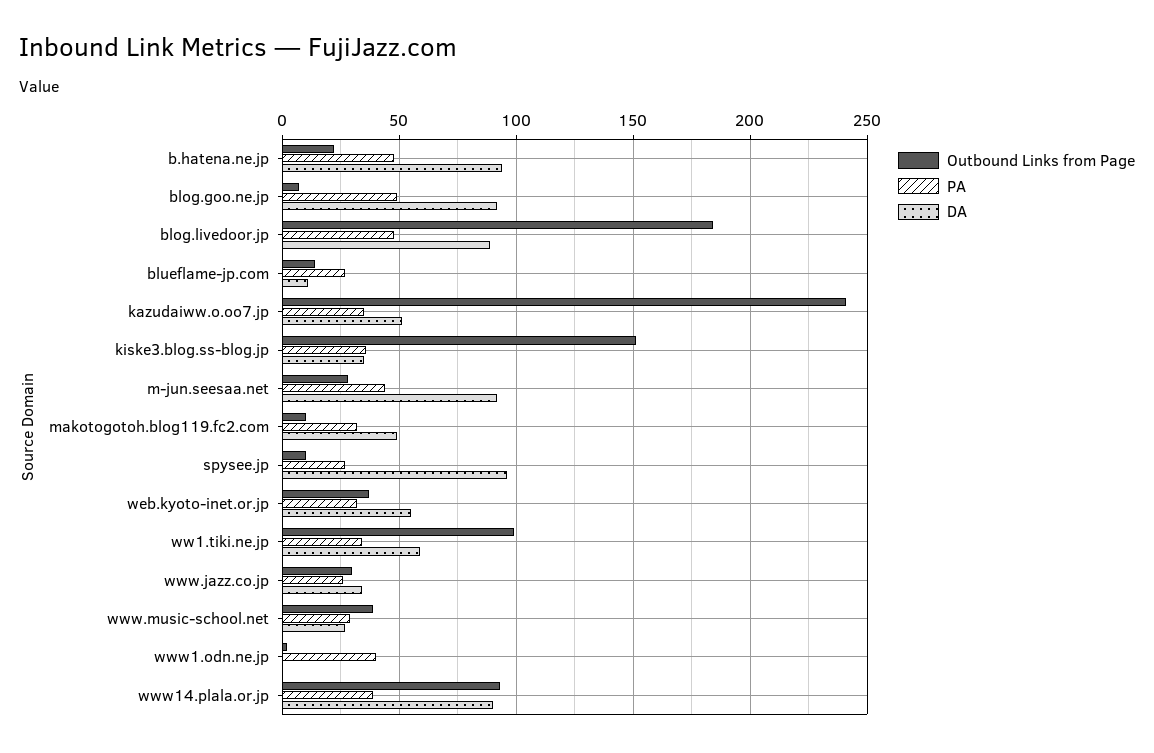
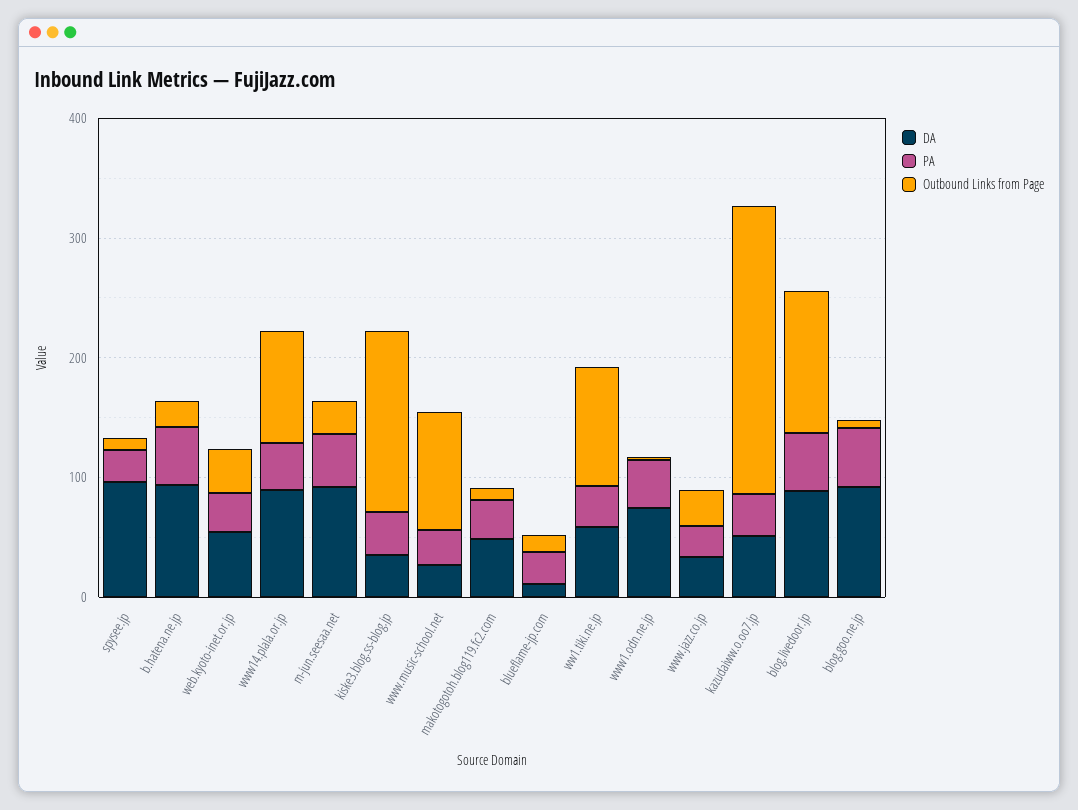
  {
    "Outbound Links from Page": {
      "b.hatena.ne.jp": 20,
      "blog.goo.ne.jp": 5,
-     "blog.livedoor.jp": 185,
+     "blog.livedoor.jp": 120,
      "blueflame-jp.com": 15,
      "kazudaiww.o.oo7.jp": 240,
      "kiske3.blog.ss-blog.jp": 150,
      "m-jun.seesaa.net": 30,
      "makotogotoh.blog119.fc2.com": 10,
      "spysee.jp": 10,
      "web.kyoto-inet.or.jp": 35,
      "ww1.tiki.ne.jp": 100,
      "www.jazz.co.jp": 30,
-     "www.music-school.net": 40,
+     "www.music-school.net": 100,
      "www1.odn.ne.jp": 0,
      "www14.plala.or.jp": 95
    },
    "PA": {
      "b.hatena.ne.jp": 50,
      "blog.goo.ne.jp": 50,
      "blog.livedoor.jp": 50,
      "blueflame-jp.com": 25,
      "kazudaiww.o.oo7.jp": 35,
      "kiske3.blog.ss-blog.jp": 35,
      "m-jun.seesaa.net": 45,
      "makotogotoh.blog119.fc2.com": 30,
      "spysee.jp": 25,
      "web.kyoto-inet.or.jp": 30,
      "ww1.tiki.ne.jp": 35,
      "www.jazz.co.jp": 25,
      "www.music-school.net": 30,
      "www1.odn.ne.jp": 40,
      "www14.plala.or.jp": 40
    },
    "DA": {
      "b.hatena.ne.jp": 95,
      "blog.goo.ne.jp": 90,
      "blog.livedoor.jp": 90,
      "blueflame-jp.com": 10,
      "kazudaiww.o.oo7.jp": 50,
      "kiske3.blog.ss-blog.jp": 35,
      "m-jun.seesaa.net": 90,
      "makotogotoh.blog119.fc2.com": 50,
      "spysee.jp": 95,
      "web.kyoto-inet.or.jp": 55,
      "ww1.tiki.ne.jp": 60,
      "www.jazz.co.jp": 35,
      "www.music-school.net": 25,
-     "www1.odn.ne.jp": 0,
+     "www1.odn.ne.jp": 80,
      "www14.plala.or.jp": 90
    }
  }

